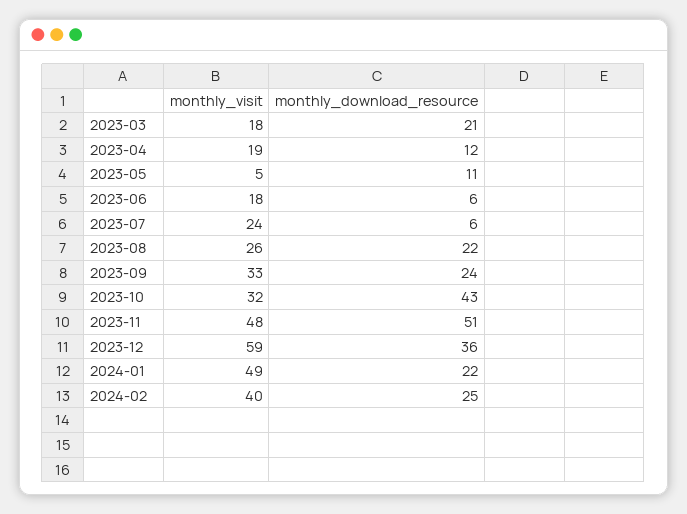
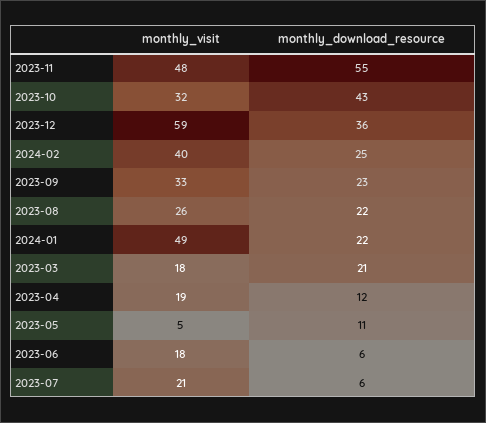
  {
    "monthly_visit": {
      "2023-03": 18,
      "2023-04": 19,
      "2023-05": 5,
      "2023-06": 18,
-     "2023-07": 24,
+     "2023-07": 21,
      "2023-08": 26,
      "2023-09": 33,
      "2023-10": 32,
      "2023-11": 48,
      "2023-12": 59,
      "2024-01": 49,
      "2024-02": 40
    },
    "monthly_download_resource": {
      "2023-03": 21,
      "2023-04": 12,
      "2023-05": 11,
      "2023-06": 6,
      "2023-07": 6,
      "2023-08": 22,
-     "2023-09": 24,
+     "2023-09": 23,
      "2023-10": 43,
-     "2023-11": 51,
+     "2023-11": 55,
      "2023-12": 36,
      "2024-01": 22,
      "2024-02": 25
    }
  }

